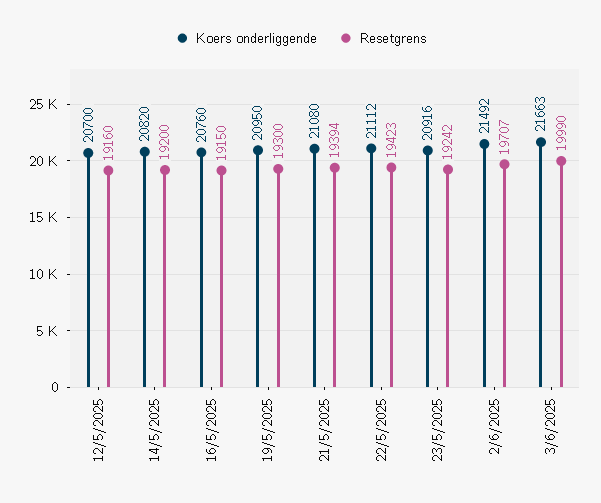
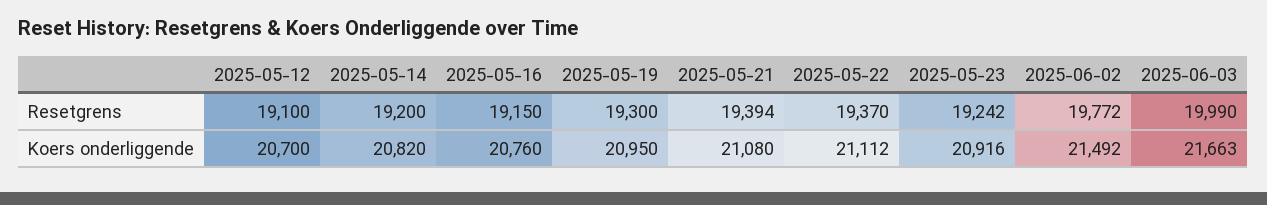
  {
    "Koers onderliggende": {
      "12/5/2025": 20700,
      "14/5/2025": 20820,
      "16/5/2025": 20760,
      "19/5/2025": 20950,
      "21/5/2025": 21080,
      "22/5/2025": 21112,
      "23/5/2025": 20916,
      "2/6/2025": 21492,
      "3/6/2025": 21663
    },
    "Resetgrens": {
-     "12/5/2025": 19160,
+     "12/5/2025": 19100,
      "14/5/2025": 19200,
      "16/5/2025": 19150,
      "19/5/2025": 19300,
      "21/5/2025": 19394,
-     "22/5/2025": 19423,
+     "22/5/2025": 19370,
      "23/5/2025": 19242,
-     "2/6/2025": 19707,
+     "2/6/2025": 19772,
      "3/6/2025": 19990
    }
  }

